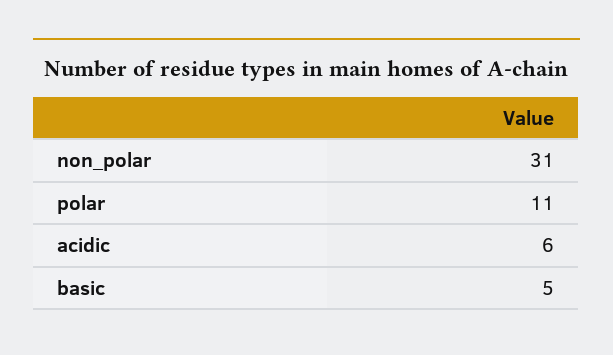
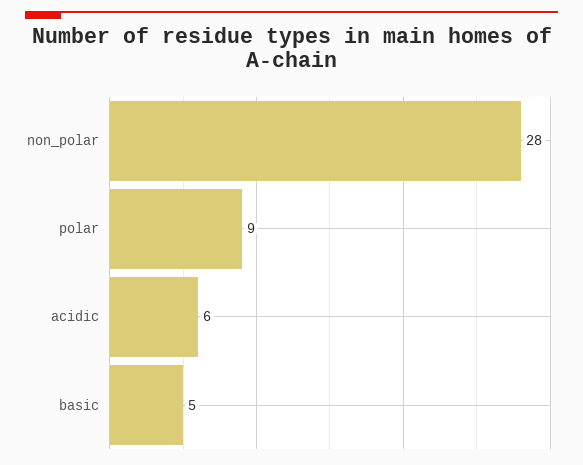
  {
-   "non_polar": 31,
+   "non_polar": 28,
-   "polar": 11,
+   "polar": 9,
    "acidic": 6,
    "basic": 5
  }

